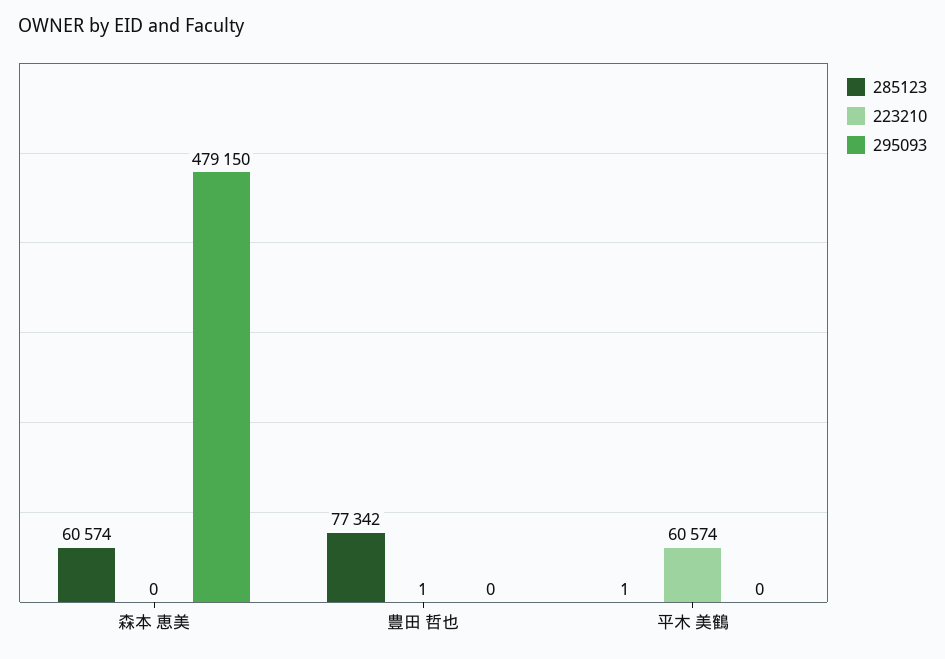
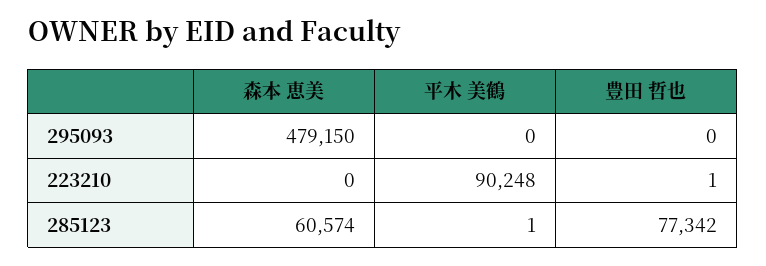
  {
    "285123": {
      "森本 恵美": 60574,
      "豊田 哲也": 77342,
      "平木 美鶴": 1
    },
    "223210": {
      "森本 恵美": 0,
      "豊田 哲也": 1,
-     "平木 美鶴": 60574
+     "平木 美鶴": 90248
    },
    "295093": {
      "森本 恵美": 479150,
      "豊田 哲也": 0,
      "平木 美鶴": 0
    }
  }

